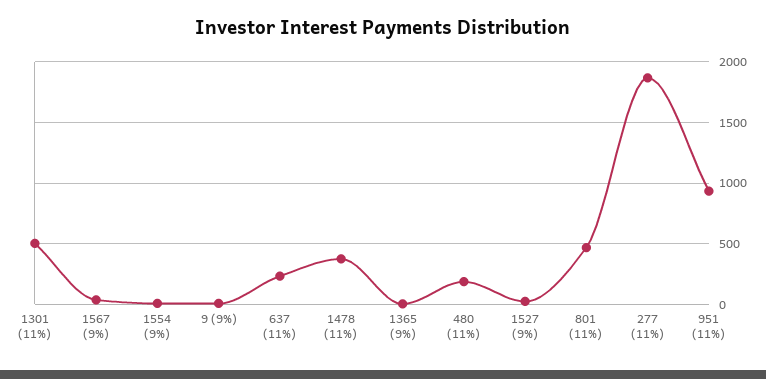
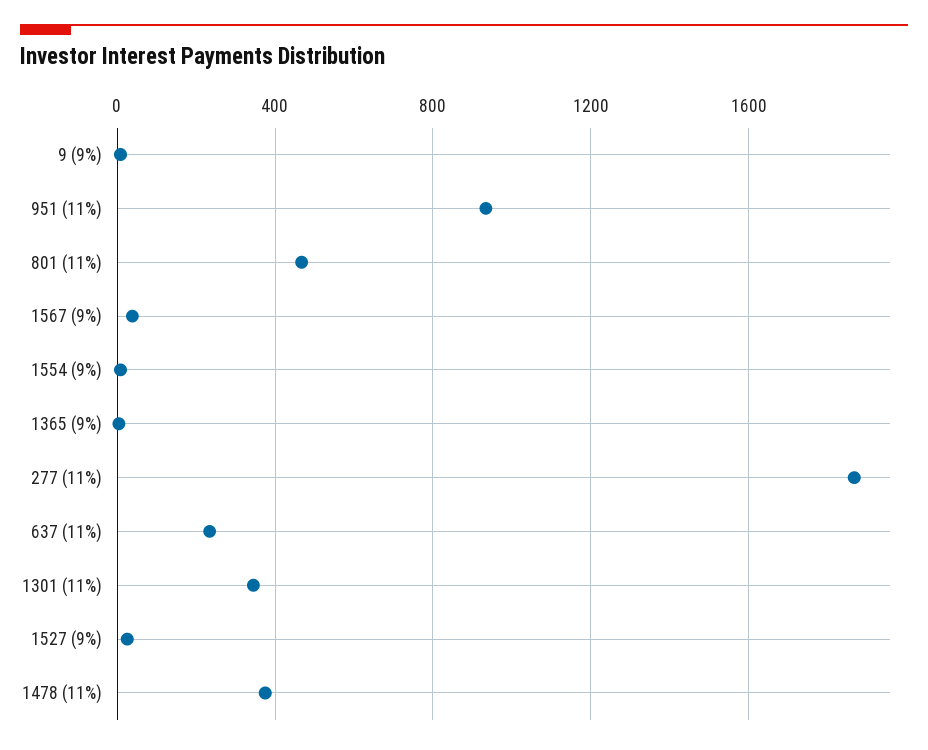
  {
-   "1301 (11%)": 500,
+   "1301 (11%)": 350,
    "1567 (9%)": 50,
    "1554 (9%)": 0,
    "9 (9%)": 0,
    "637 (11%)": 250,
    "1478 (11%)": 400,
    "1365 (9%)": 0,
-   "480 (11%)": 200,
    "1527 (9%)": 50,
    "801 (11%)": 450,
    "277 (11%)": 1850,
    "951 (11%)": 950
  }

